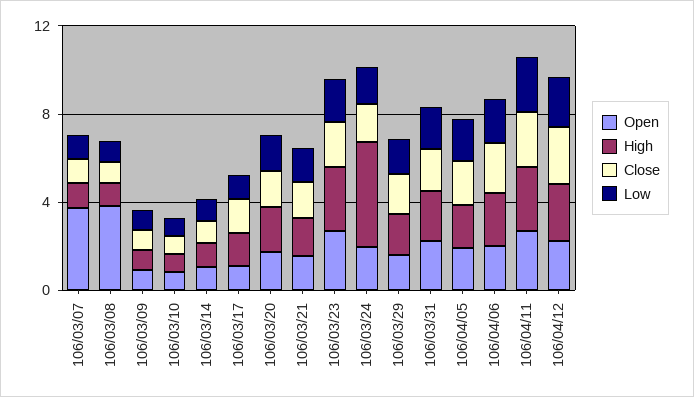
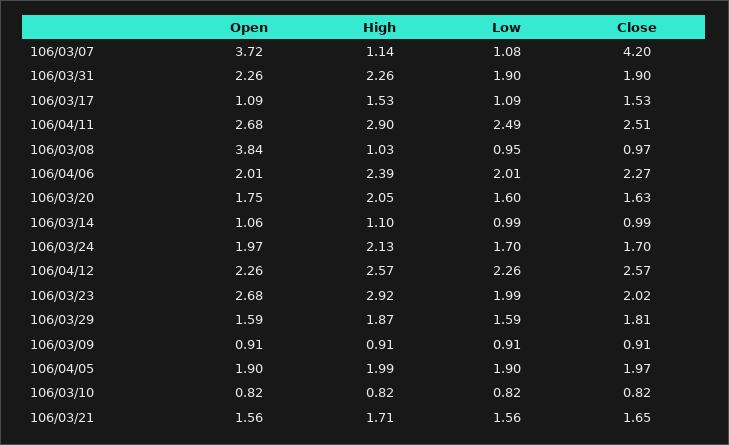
  {
    "Open": {
      "106/03/07": 3.72,
      "106/03/08": 3.84,
      "106/03/09": 0.91,
      "106/03/10": 0.82,
      "106/03/14": 1.06,
      "106/03/17": 1.09,
      "106/03/20": 1.75,
      "106/03/21": 1.56,
      "106/03/23": 2.68,
      "106/03/24": 1.97,
      "106/03/29": 1.59,
      "106/03/31": 2.26,
      "106/04/05": 1.9,
      "106/04/06": 2.01,
      "106/04/11": 2.68,
      "106/04/12": 2.26
    },
    "High": {
      "106/03/07": 1.14,
      "106/03/08": 1.03,
      "106/03/09": 0.91,
      "106/03/10": 0.82,
      "106/03/14": 1.1,
      "106/03/17": 1.53,
      "106/03/20": 2.05,
      "106/03/21": 1.71,
      "106/03/23": 2.92,
-     "106/03/24": 5,
+     "106/03/24": 2.13,
      "106/03/29": 1.87,
      "106/03/31": 2.26,
      "106/04/05": 1.99,
      "106/04/06": 2.39,
      "106/04/11": 2.9,
      "106/04/12": 2.57
    },
    "Close": {
-     "106/03/07": 1,
+     "106/03/07": 4.2,
      "106/03/08": 0.97,
      "106/03/09": 0.91,
      "106/03/10": 0.82,
      "106/03/14": 0.99,
      "106/03/17": 1.53,
      "106/03/20": 1.63,
      "106/03/21": 1.65,
      "106/03/23": 2.02,
      "106/03/24": 1.7,
      "106/03/29": 1.81,
      "106/03/31": 1.9,
      "106/04/05": 1.97,
      "106/04/06": 2.27,
      "106/04/11": 2.51,
      "106/04/12": 2.57
    },
    "Low": {
      "106/03/07": 1.08,
      "106/03/08": 0.95,
      "106/03/09": 0.91,
      "106/03/10": 0.82,
      "106/03/14": 0.99,
      "106/03/17": 1.09,
      "106/03/20": 1.6,
      "106/03/21": 1.56,
      "106/03/23": 1.99,
      "106/03/24": 1.7,
      "106/03/29": 1.59,
      "106/03/31": 1.9,
      "106/04/05": 1.9,
      "106/04/06": 2.01,
      "106/04/11": 2.49,
      "106/04/12": 2.26
    }
  }

